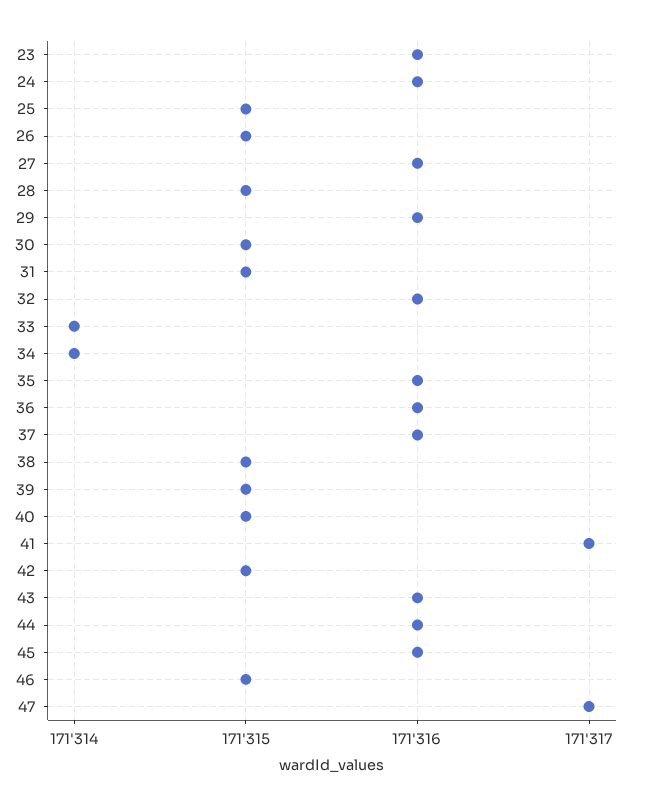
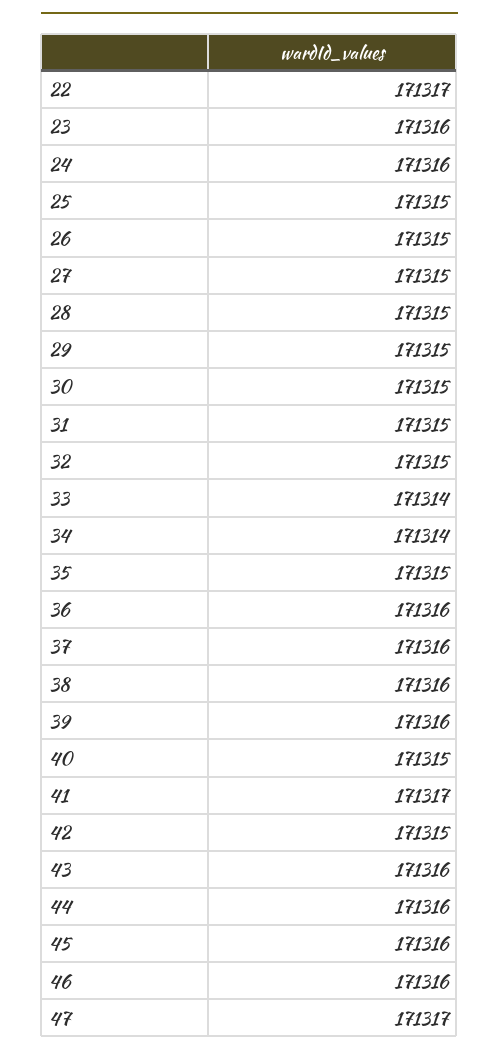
  {
    "23": 171316,
    "24": 171316,
    "25": 171315,
    "26": 171315,
-   "27": 171316,
+   "27": 171315,
    "28": 171315,
-   "29": 171316,
+   "29": 171315,
    "30": 171315,
    "31": 171315,
-   "32": 171316,
+   "32": 171315,
    "33": 171314,
    "34": 171314,
-   "35": 171316,
+   "35": 171315,
    "36": 171316,
    "37": 171316,
-   "38": 171315,
+   "38": 171316,
-   "39": 171315,
+   "39": 171316,
    "40": 171315,
    "41": 171317,
    "42": 171315,
    "43": 171316,
    "44": 171316,
    "45": 171316,
-   "46": 171315,
+   "46": 171316,
-   "47": 171317
+   "47": 171317,
+   "22": 171317
  }

